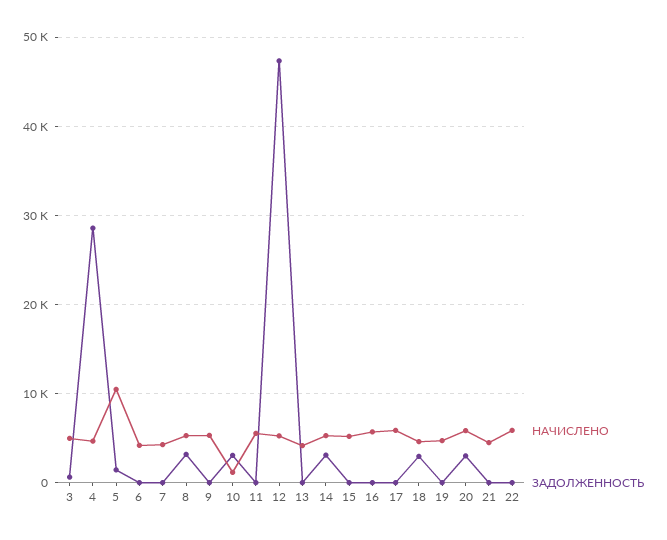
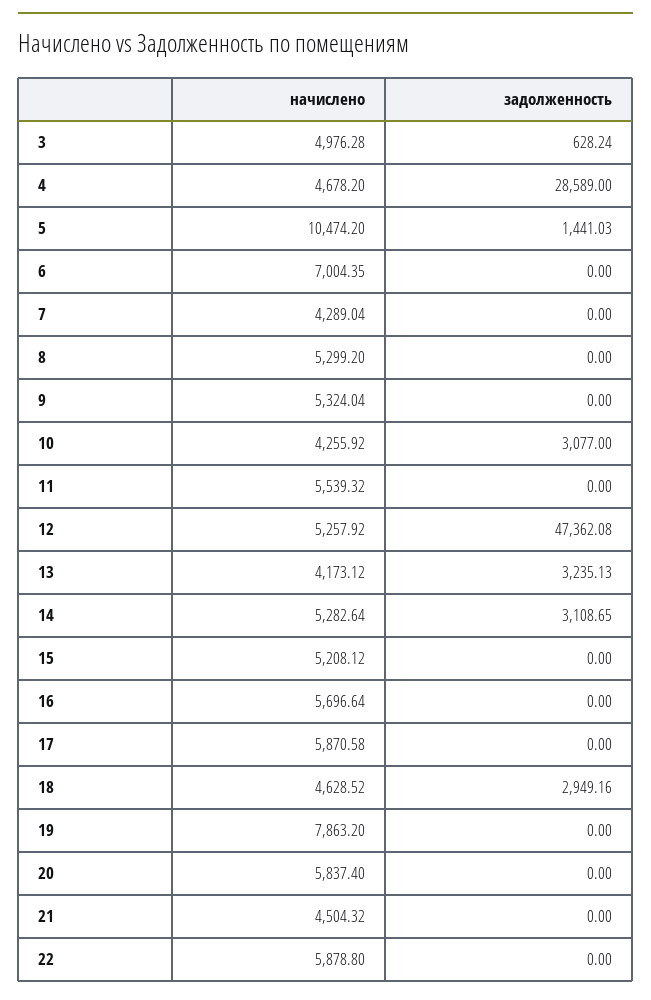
  {
    "НАЧИСЛЕНО": {
      "3": 4976.28,
      "4": 4678.2,
      "5": 10474.2,
-     "6": 4000,
+     "6": 7004.35,
      "7": 4289.04,
      "8": 5299.2,
      "9": 5324.04,
-     "10": 1000,
+     "10": 4255.92,
      "11": 5539.32,
      "12": 5257.92,
      "13": 4173.12,
      "14": 5282.64,
      "15": 5208.12,
      "16": 5696.64,
      "17": 5870.58,
      "18": 4628.52,
-     "19": 5000,
+     "19": 7863.2,
      "20": 5837.4,
      "21": 4504.32,
      "22": 5878.8
    },
    "ЗАДОЛЖЕННОСТЬ": {
      "3": 628.24,
      "4": 28589,
      "5": 1441.03,
      "6": 0,
      "7": 0,
-     "8": 3000,
+     "8": 0,
      "9": 0,
      "10": 3077,
      "11": 0,
      "12": 47362.08,
-     "13": 0,
+     "13": 3235.13,
      "14": 3108.65,
      "15": 0,
      "16": 0,
      "17": 0,
      "18": 2949.16,
      "19": 0,
-     "20": 3000,
+     "20": 0,
      "21": 0,
      "22": 0
    }
  }

